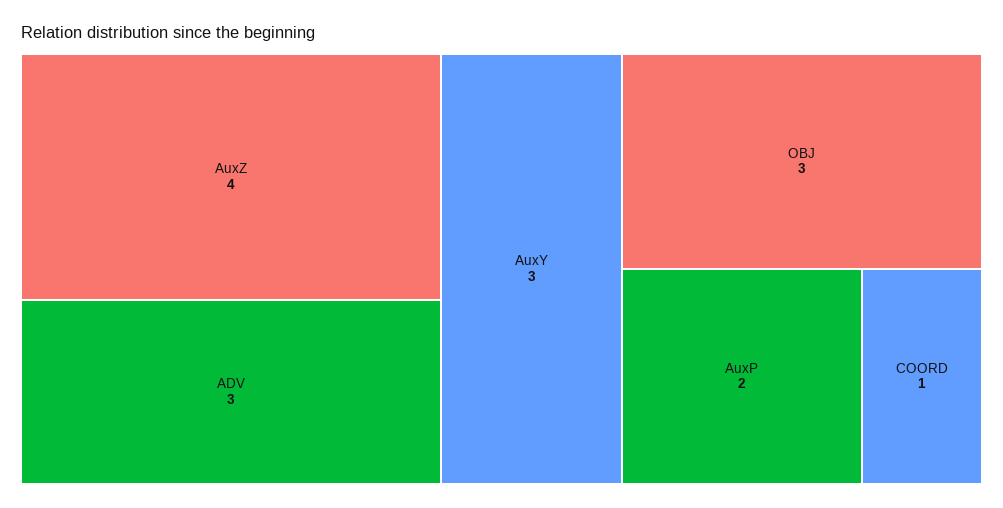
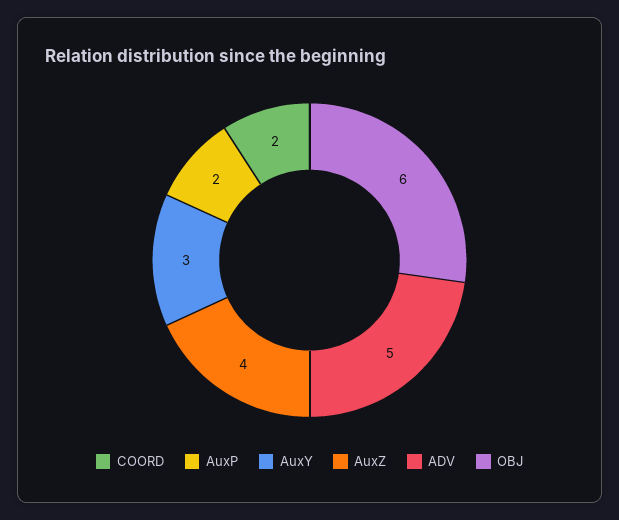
  {
    "AuxZ": 4,
-   "ADV": 3,
+   "ADV": 5,
    "AuxY": 3,
-   "OBJ": 3,
+   "OBJ": 6,
    "AuxP": 2,
-   "COORD": 1
+   "COORD": 2
  }

